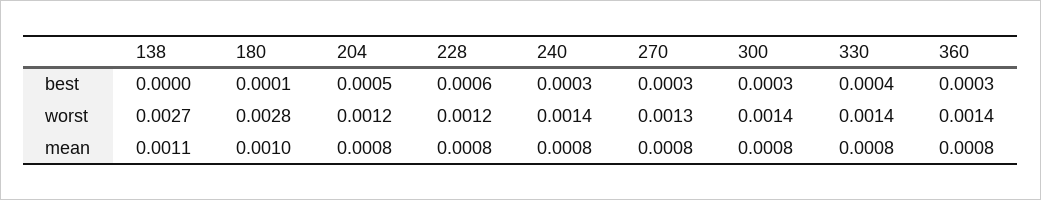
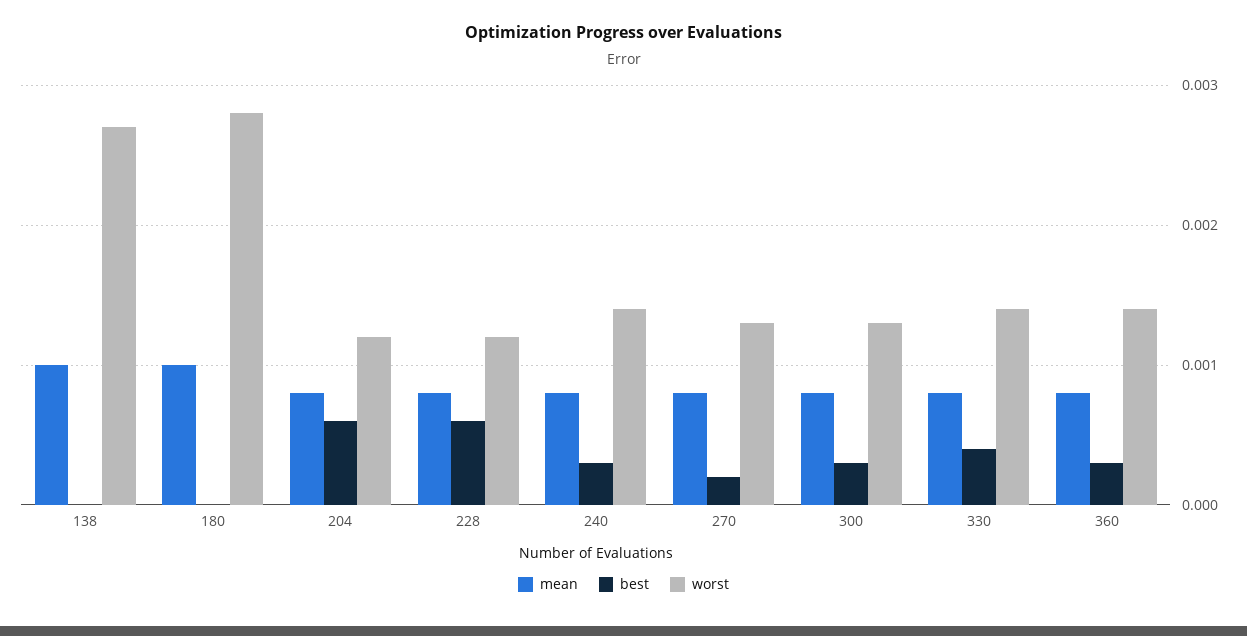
  {
    "best": {
      "138": 0,
-     "180": 0.0001,
+     "180": 0,
-     "204": 0.0005,
+     "204": 0.0006,
      "228": 0.0006,
      "240": 0.0003,
-     "270": 0.0003,
+     "270": 0.0002,
      "300": 0.0003,
      "330": 0.0004,
      "360": 0.0003
    },
    "worst": {
      "138": 0.0027,
      "180": 0.0028,
      "204": 0.0012,
      "228": 0.0012,
      "240": 0.0014,
      "270": 0.0013,
-     "300": 0.0014,
+     "300": 0.0013,
      "330": 0.0014,
      "360": 0.0014
    },
    "mean": {
-     "138": 0.0011,
+     "138": 0.001,
      "180": 0.001,
      "204": 0.0008,
      "228": 0.0008,
      "240": 0.0008,
      "270": 0.0008,
      "300": 0.0008,
      "330": 0.0008,
      "360": 0.0008
    }
  }

